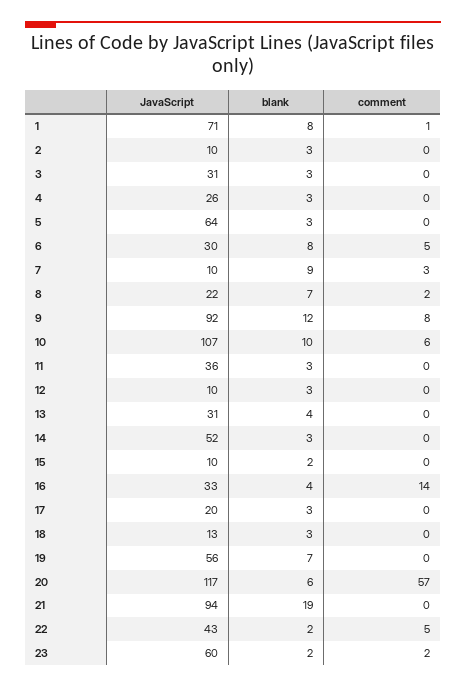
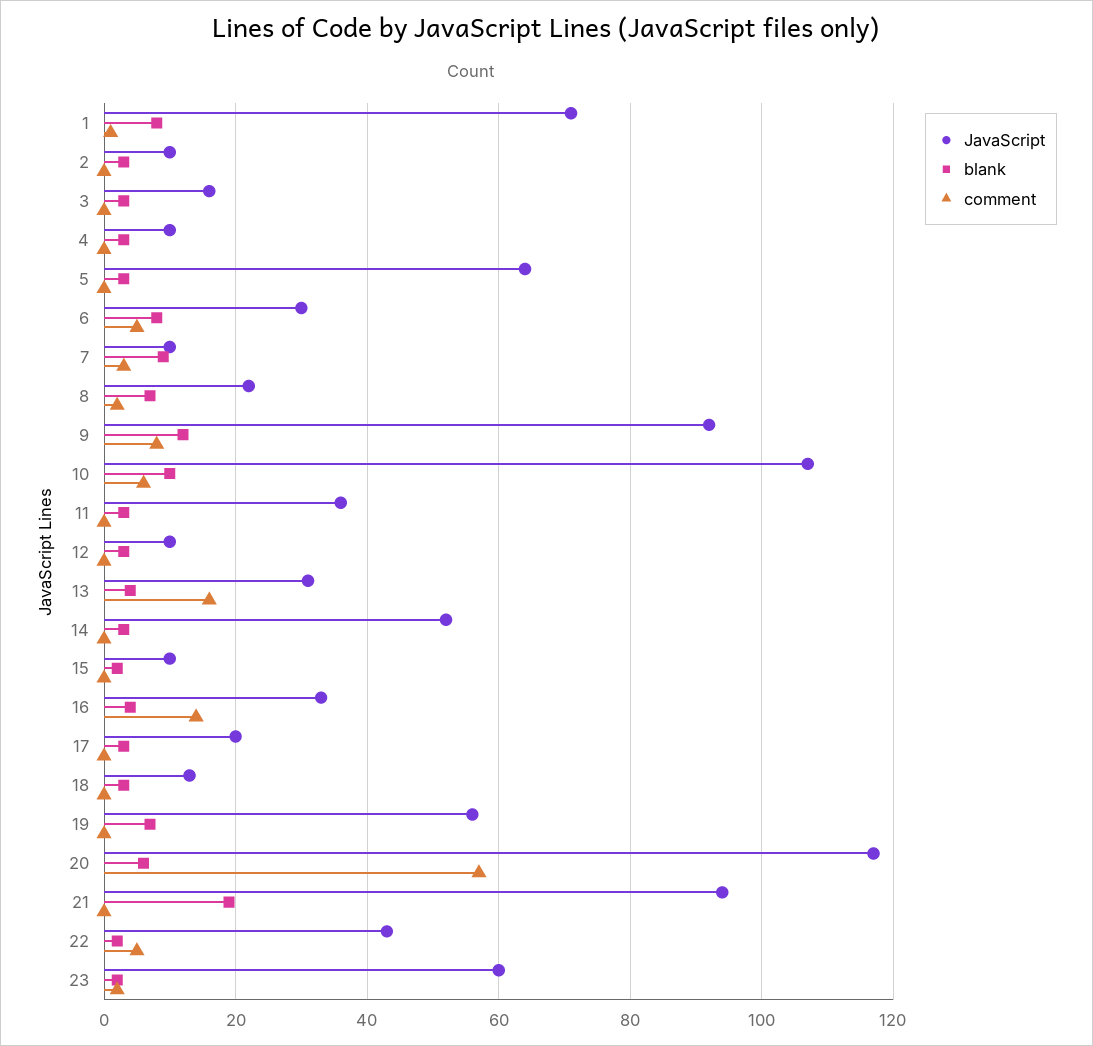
  {
    "JavaScript": {
      "1": 71,
      "2": 10,
-     "3": 31,
+     "3": 15,
-     "4": 26,
+     "4": 10,
      "5": 64,
      "6": 30,
      "7": 10,
      "8": 22,
      "9": 92,
      "10": 107,
      "11": 36,
      "12": 10,
      "13": 31,
      "14": 52,
      "15": 10,
      "16": 33,
      "17": 20,
      "18": 13,
      "19": 56,
      "20": 117,
      "21": 94,
      "22": 43,
      "23": 60
    },
    "blank": {
      "1": 8,
      "2": 3,
      "3": 3,
      "4": 3,
      "5": 3,
      "6": 8,
      "7": 9,
      "8": 7,
      "9": 12,
      "10": 10,
      "11": 3,
      "12": 3,
      "13": 4,
      "14": 3,
      "15": 2,
      "16": 4,
      "17": 3,
      "18": 3,
      "19": 7,
      "20": 6,
      "21": 19,
      "22": 2,
      "23": 2
    },
    "comment": {
      "1": 1,
      "2": 0,
      "3": 0,
      "4": 0,
      "5": 0,
      "6": 5,
      "7": 3,
      "8": 2,
      "9": 8,
      "10": 6,
      "11": 0,
      "12": 0,
-     "13": 0,
+     "13": 15,
      "14": 0,
      "15": 0,
      "16": 14,
      "17": 0,
      "18": 0,
      "19": 0,
      "20": 57,
      "21": 0,
      "22": 5,
      "23": 2
    }
  }

